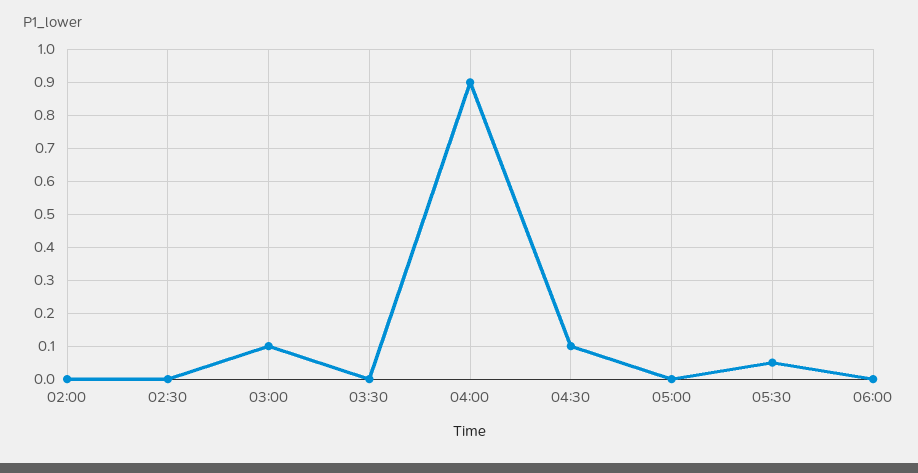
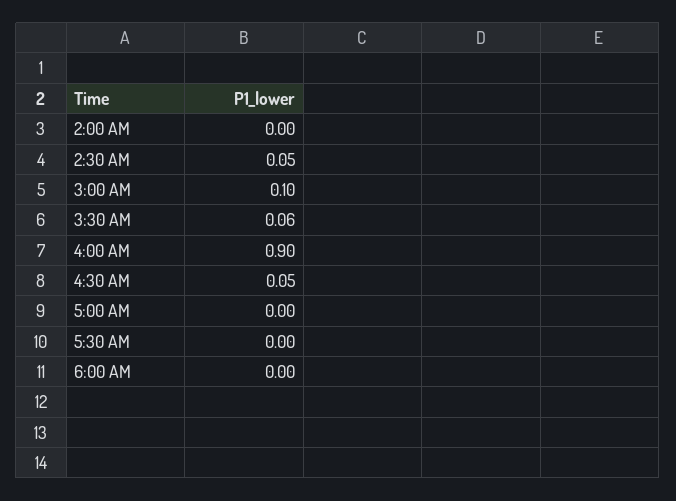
  {
    "02:00": 0,
-   "02:30": 0,
+   "02:30": 0.05,
    "03:00": 0.1,
-   "03:30": 0,
+   "03:30": 0.06,
    "04:00": 0.9,
-   "04:30": 0.1,
+   "04:30": 0.05,
    "05:00": 0,
-   "05:30": 0.05,
+   "05:30": 0,
    "06:00": 0
  }

